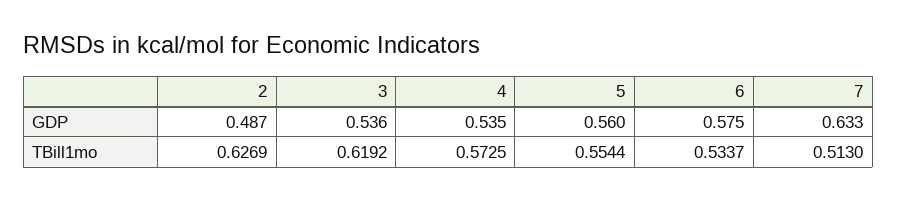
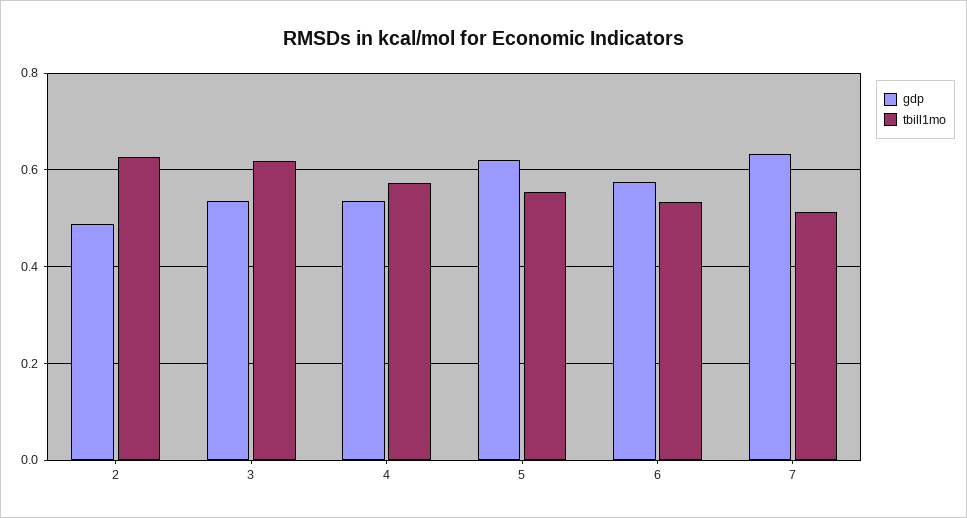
  {
    "GDP": {
      "2": 0.487,
      "3": 0.536,
      "4": 0.535,
-     "5": 0.56,
+     "5": 0.62,
      "6": 0.575,
      "7": 0.633
    },
    "TBill1mo": {
      "2": 0.6269,
      "3": 0.6192,
      "4": 0.5725,
      "5": 0.5544,
      "6": 0.5337,
      "7": 0.513
    }
  }

